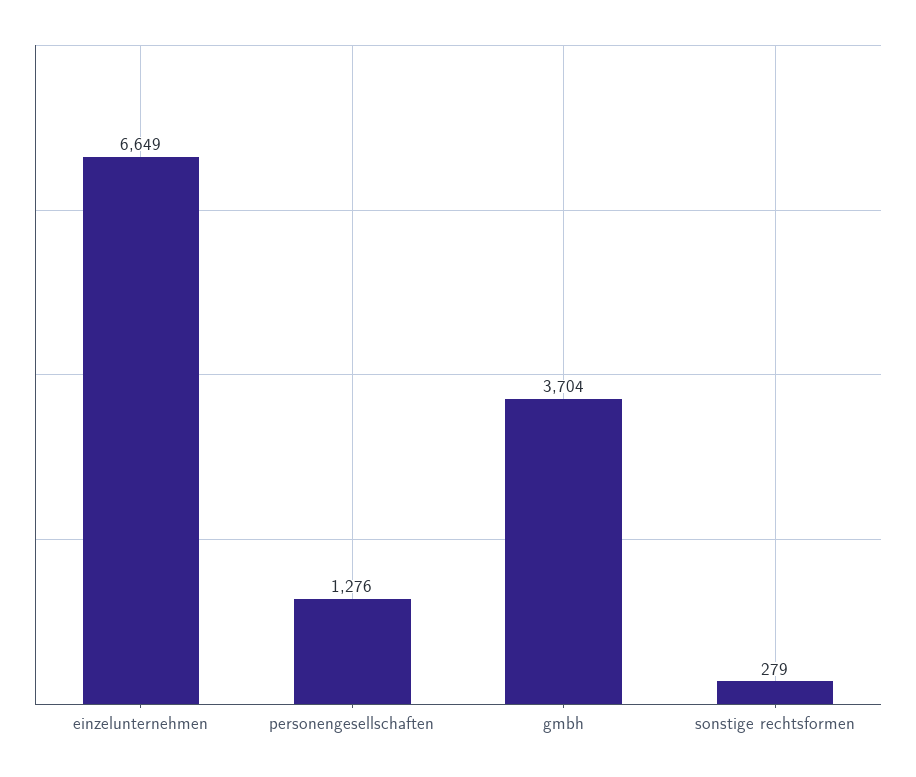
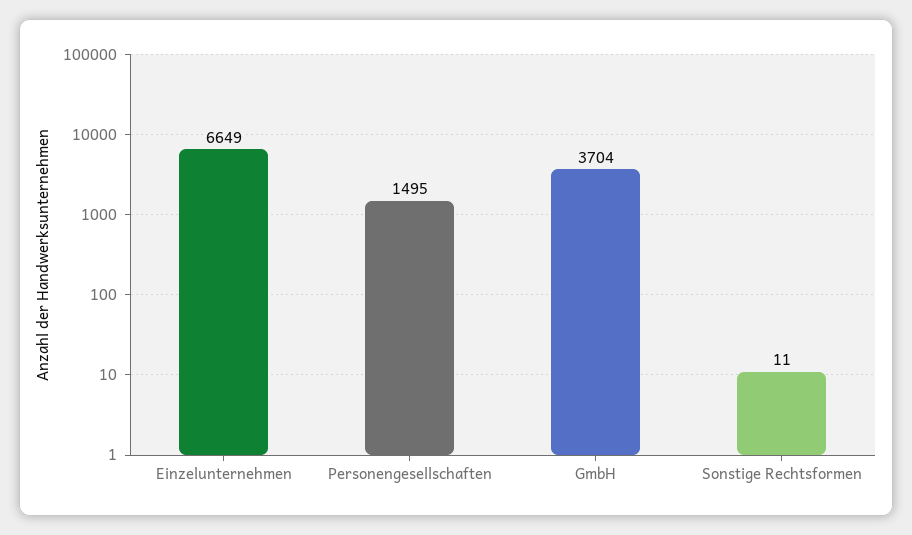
  {
    "einzelunternehmen": 6649,
-   "personengesellschaften": 1276,
+   "personengesellschaften": 1495,
    "gmbh": 3704,
-   "sonstige rechtsformen": 279
+   "sonstige rechtsformen": 11
  }

